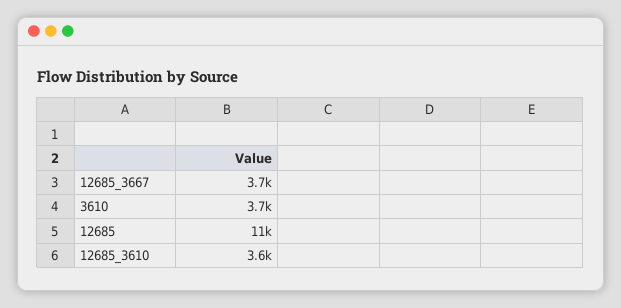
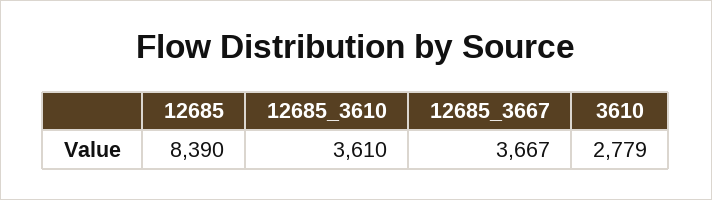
  {
    "12685_3667": 3667,
-   "3610": 3700,
+   "3610": 2779,
-   "12685": 11000,
+   "12685": 8390,
    "12685_3610": 3610
  }

